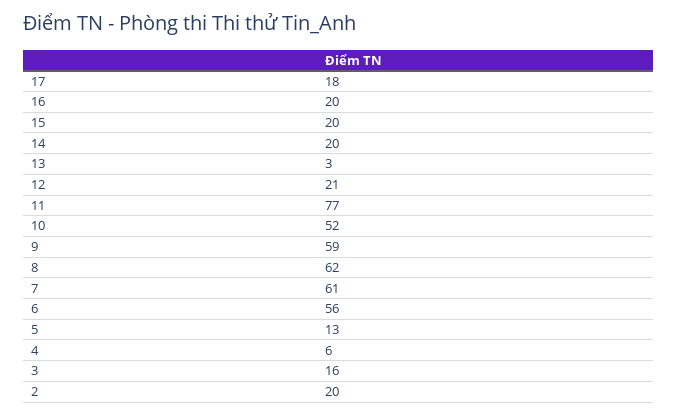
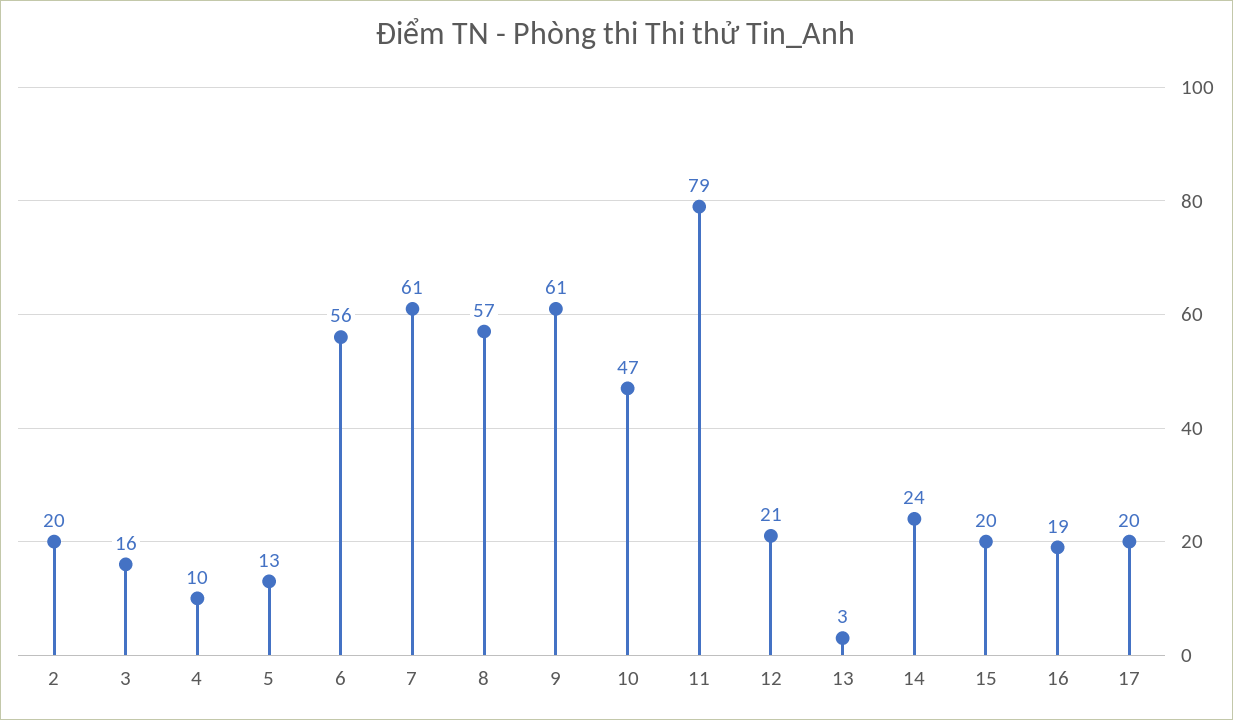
  {
-   "17": 18,
+   "17": 20,
-   "16": 20,
+   "16": 19,
    "15": 20,
-   "14": 20,
+   "14": 24,
    "13": 3,
    "12": 21,
-   "11": 77,
+   "11": 79,
-   "10": 52,
+   "10": 47,
-   "9": 59,
+   "9": 61,
-   "8": 62,
+   "8": 57,
    "7": 61,
    "6": 56,
    "5": 13,
-   "4": 6,
+   "4": 10,
    "3": 16,
    "2": 20
  }

